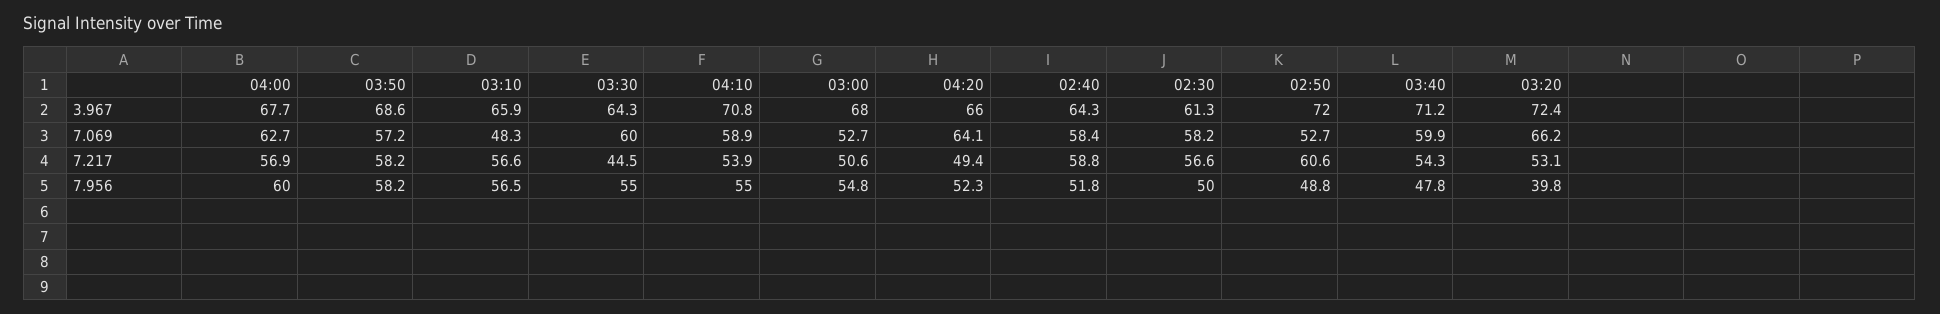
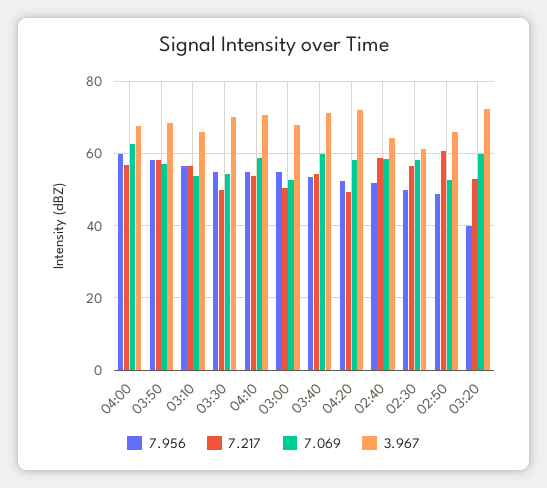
  {
    "3.967": {
      "04:00": 67.7,
      "03:50": 68.6,
      "03:10": 65.9,
-     "03:30": 64.3,
+     "03:30": 70,
      "04:10": 70.8,
      "03:00": 68,
-     "04:20": 66,
+     "04:20": 72,
      "02:40": 64.3,
      "02:30": 61.3,
-     "02:50": 72,
+     "02:50": 66,
      "03:40": 71.2,
      "03:20": 72.4
    },
    "7.069": {
      "04:00": 62.7,
      "03:50": 57.2,
-     "03:10": 48.3,
+     "03:10": 54,
-     "03:30": 60,
+     "03:30": 54,
      "04:10": 58.9,
      "03:00": 52.7,
-     "04:20": 64.1,
+     "04:20": 58,
      "02:40": 58.4,
      "02:30": 58.2,
      "02:50": 52.7,
      "03:40": 59.9,
-     "03:20": 66.2
+     "03:20": 60
    },
    "7.217": {
      "04:00": 56.9,
      "03:50": 58.2,
      "03:10": 56.6,
-     "03:30": 44.5,
+     "03:30": 50,
      "04:10": 53.9,
      "03:00": 50.6,
      "04:20": 49.4,
      "02:40": 58.8,
      "02:30": 56.6,
      "02:50": 60.6,
      "03:40": 54.3,
      "03:20": 53.1
    },
    "7.956": {
      "04:00": 60,
      "03:50": 58.2,
      "03:10": 56.5,
      "03:30": 55,
      "04:10": 55,
      "03:00": 54.8,
      "04:20": 52.3,
      "02:40": 51.8,
      "02:30": 50,
      "02:50": 48.8,
-     "03:40": 47.8,
+     "03:40": 54,
      "03:20": 39.8
    }
  }

